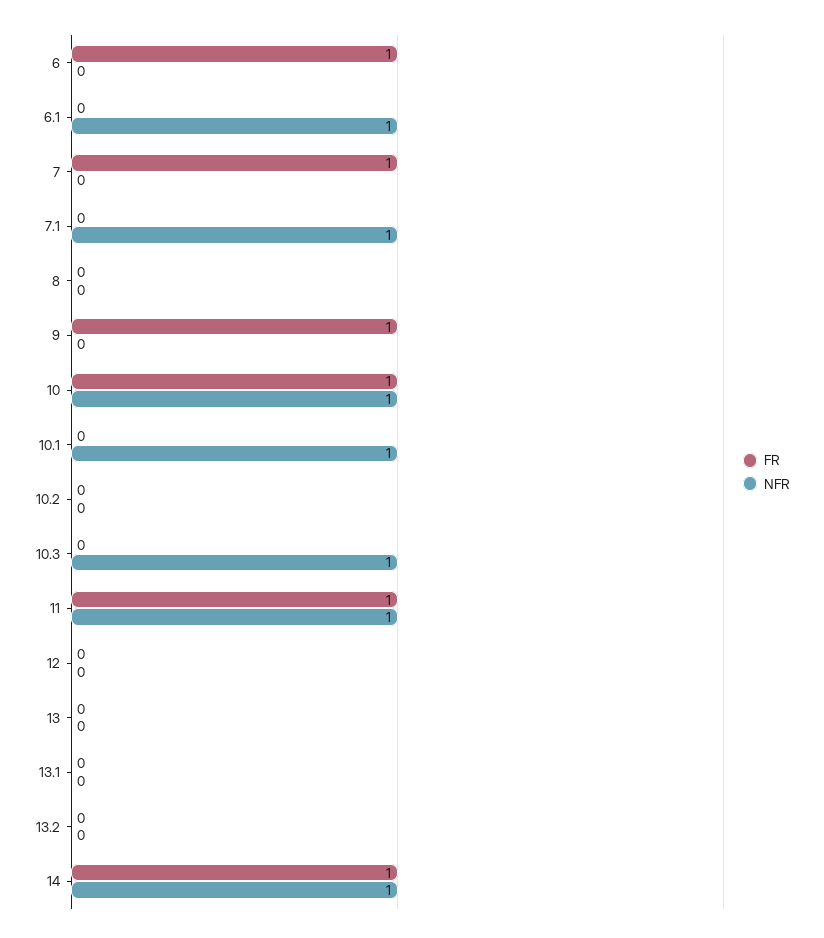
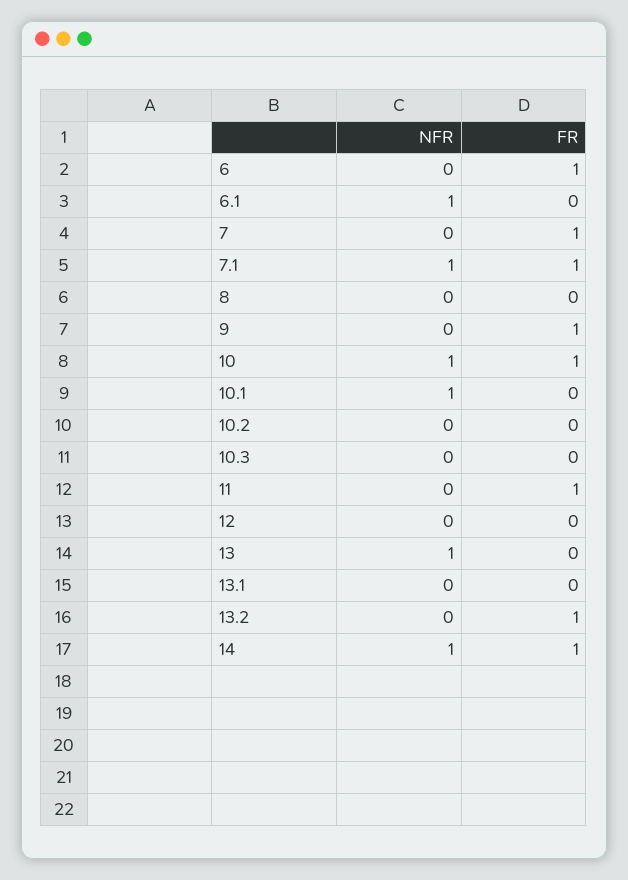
  {
    "FR": {
      "6": 1,
      "6.1": 0,
      "7": 1,
-     "7.1": 0,
+     "7.1": 1,
      "8": 0,
      "9": 1,
      "10": 1,
      "10.1": 0,
      "10.2": 0,
      "10.3": 0,
      "11": 1,
      "12": 0,
      "13": 0,
      "13.1": 0,
-     "13.2": 0,
+     "13.2": 1,
      "14": 1
    },
    "NFR": {
      "6": 0,
      "6.1": 1,
      "7": 0,
      "7.1": 1,
      "8": 0,
      "9": 0,
      "10": 1,
      "10.1": 1,
      "10.2": 0,
-     "10.3": 1,
+     "10.3": 0,
-     "11": 1,
+     "11": 0,
      "12": 0,
-     "13": 0,
+     "13": 1,
      "13.1": 0,
      "13.2": 0,
      "14": 1
    }
  }

